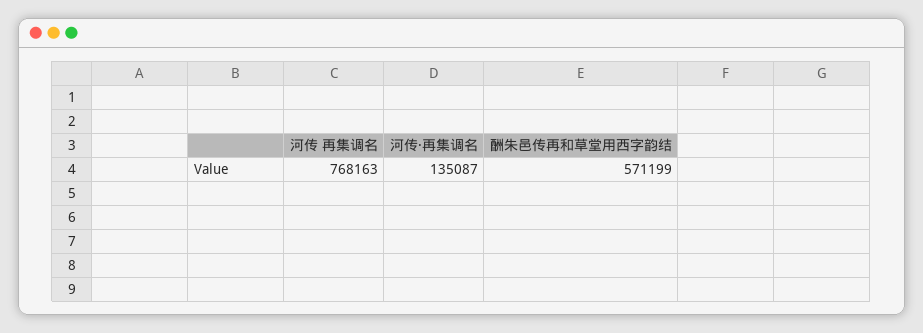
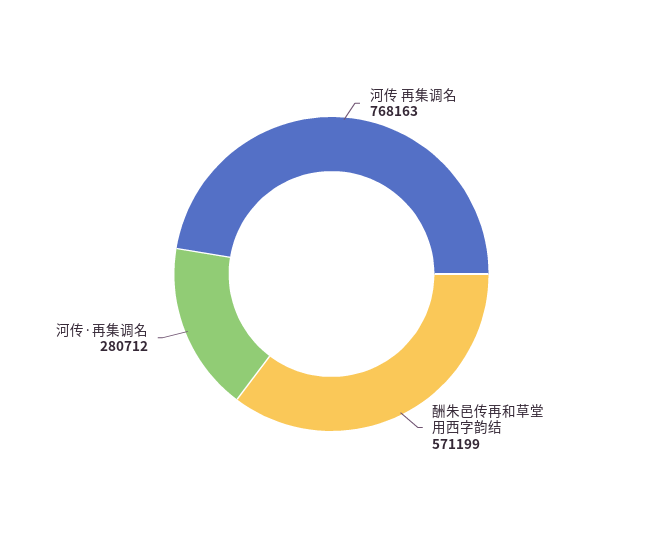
  {
    "河传 再集调名": 768163,
-   "河传·再集调名": 135087,
+   "河传·再集调名": 280712,
    "酬朱邑传再和草堂用西字韵结": 571199
  }

